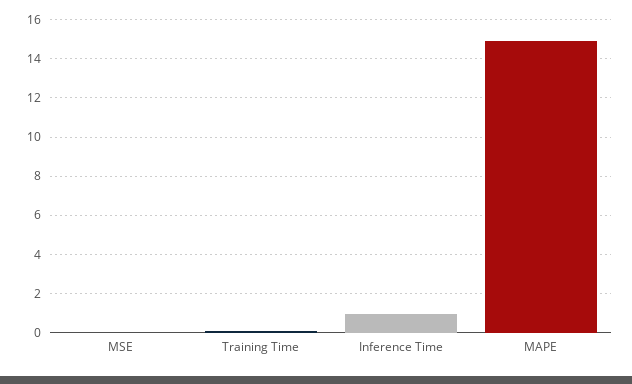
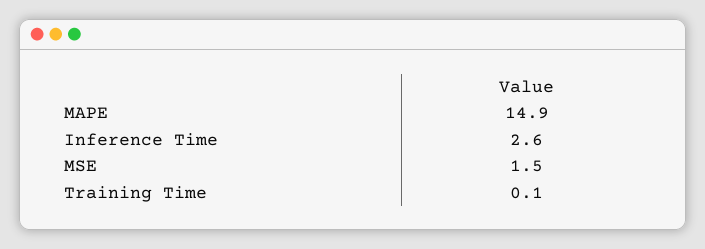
  {
-   "MSE": 0,
+   "MSE": 1.5,
    "Training Time": 0.1,
-   "Inference Time": 1,
+   "Inference Time": 2.6,
    "MAPE": 14.9
  }

